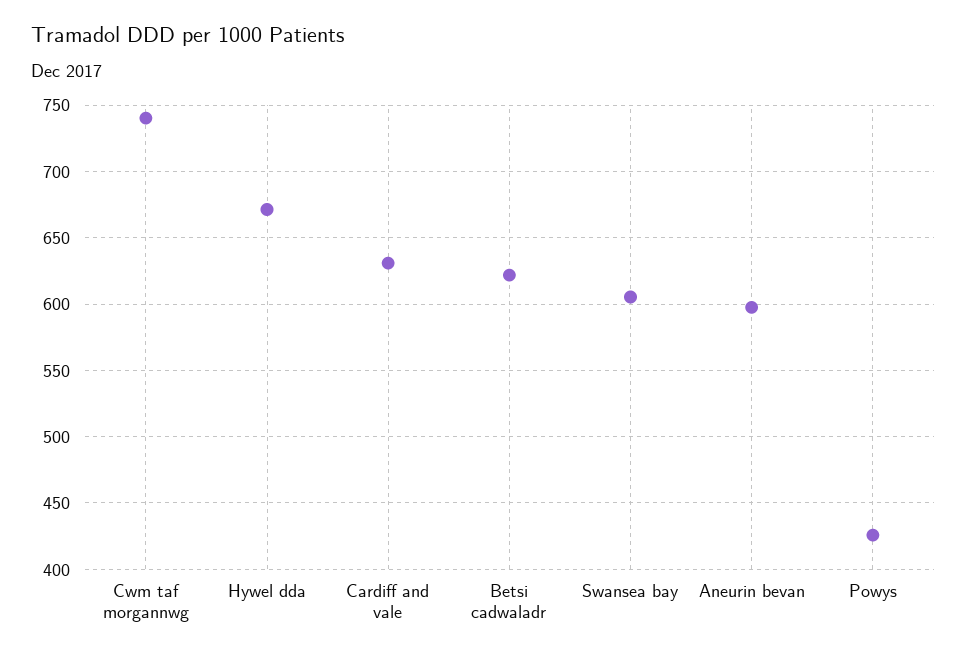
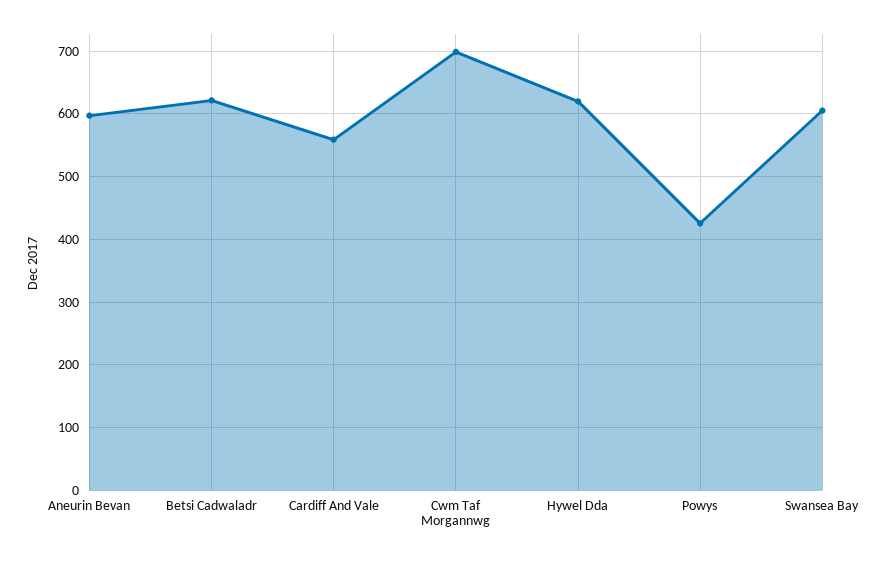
  {
-   "Cwm taf morgannwg": 740,
+   "Cwm taf morgannwg": 700,
-   "Hywel dda": 670,
+   "Hywel dda": 620,
-   "Cardiff and vale": 630,
+   "Cardiff and vale": 560,
    "Betsi cadwaladr": 620,
    "Swansea bay": 605,
    "Aneurin bevan": 600,
    "Powys": 425
  }

